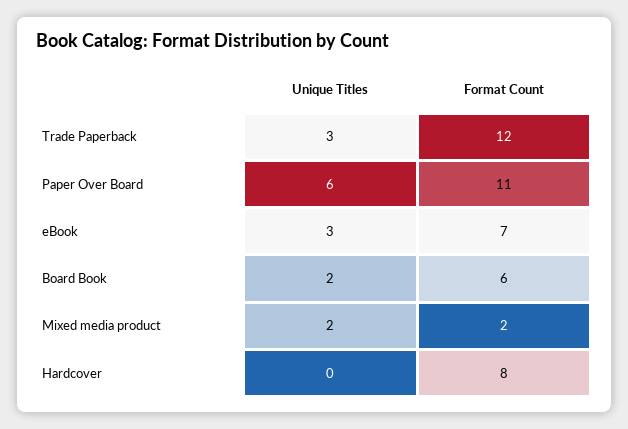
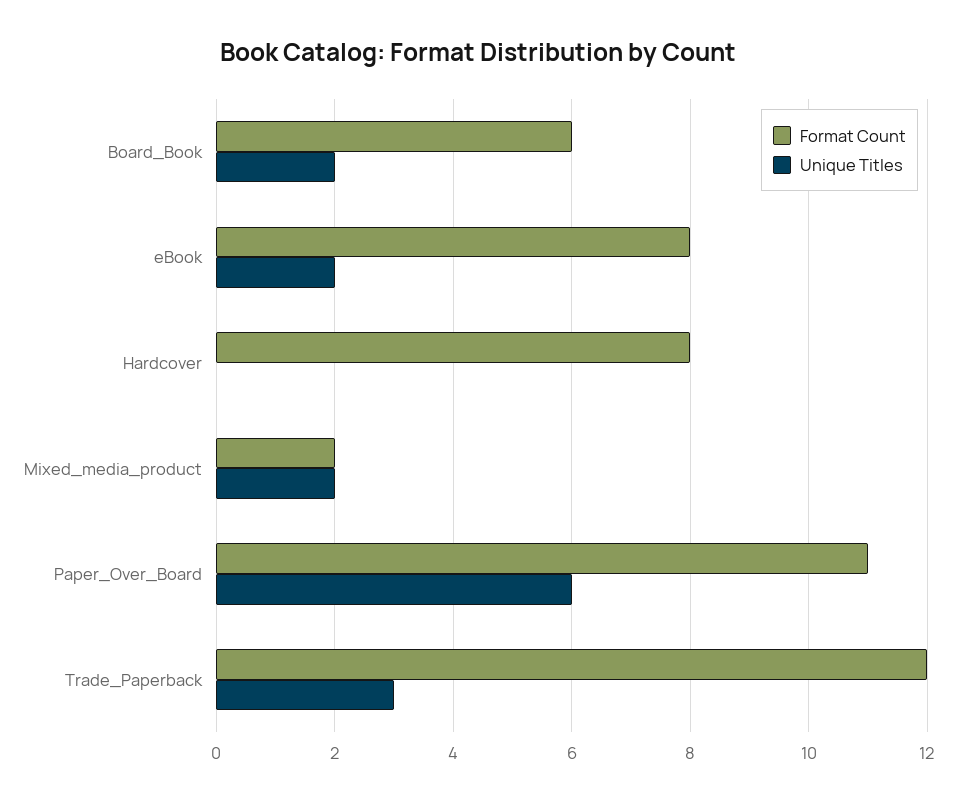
  {
    "Unique Titles": {
      "Trade Paperback": 3,
      "Paper Over Board": 6,
-     "eBook": 3,
+     "eBook": 2,
      "Board Book": 2,
      "Mixed media product": 2,
      "Hardcover": 0
    },
    "Format Count": {
      "Trade Paperback": 12,
      "Paper Over Board": 11,
-     "eBook": 7,
+     "eBook": 8,
      "Board Book": 6,
      "Mixed media product": 2,
      "Hardcover": 8
    }
  }

